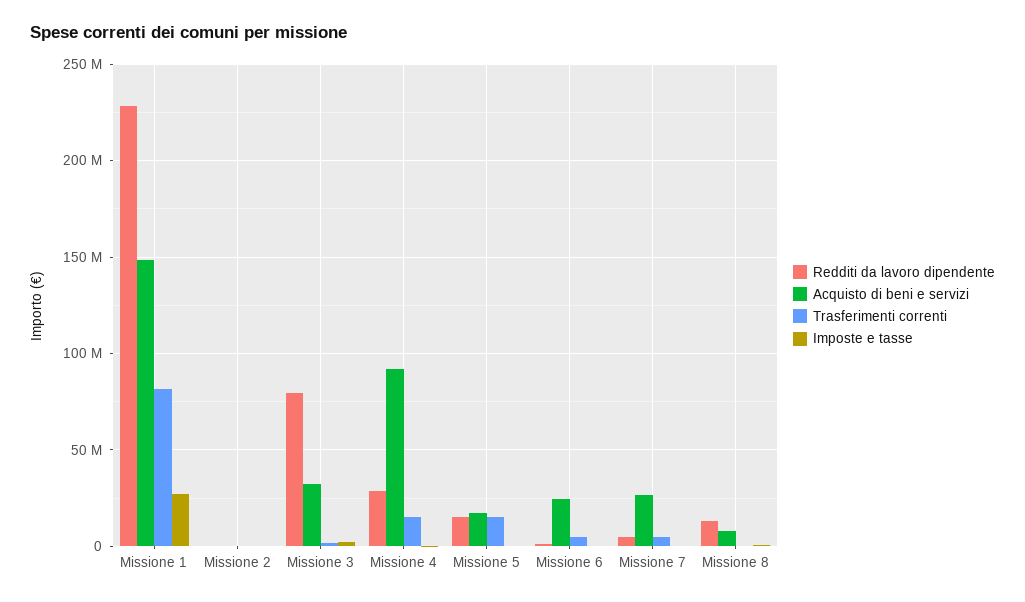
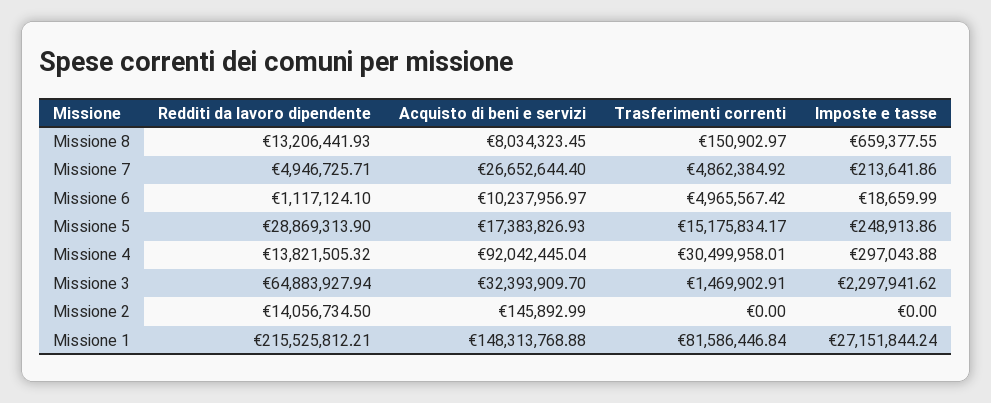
  {
    "Redditi da lavoro dipendente": {
-     "Missione 1": 230000000,
+     "Missione 1": 215525812.21,
-     "Missione 2": 0,
+     "Missione 2": 14056734.5,
-     "Missione 3": 80000000,
+     "Missione 3": 64883927.94,
-     "Missione 4": 30000000,
+     "Missione 4": 13821505.32,
-     "Missione 5": 15000000,
+     "Missione 5": 28869313.9,
      "Missione 6": 1117124.1,
      "Missione 7": 4946725.71,
      "Missione 8": 13206441.93
    },
    "Acquisto di beni e servizi": {
      "Missione 1": 148313768.88,
      "Missione 2": 145892.99,
      "Missione 3": 32393909.7,
      "Missione 4": 92042445.04,
      "Missione 5": 17383826.93,
-     "Missione 6": 25000000,
+     "Missione 6": 10237956.97,
      "Missione 7": 26652644.4,
      "Missione 8": 8034323.45
    },
    "Trasferimenti correnti": {
      "Missione 1": 81586446.84,
      "Missione 2": 0,
      "Missione 3": 1469902.91,
-     "Missione 4": 15000000,
+     "Missione 4": 30499958.01,
      "Missione 5": 15175834.17,
      "Missione 6": 4965567.42,
      "Missione 7": 4862384.92,
      "Missione 8": 150902.97
    },
    "Imposte e tasse": {
      "Missione 1": 27151844.24,
      "Missione 2": 0,
      "Missione 3": 2297941.62,
      "Missione 4": 297043.88,
      "Missione 5": 248913.86,
      "Missione 6": 18659.99,
      "Missione 7": 213641.86,
      "Missione 8": 659377.55
    }
  }

